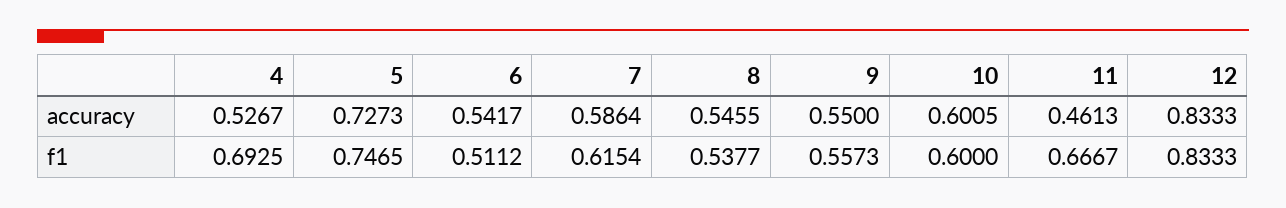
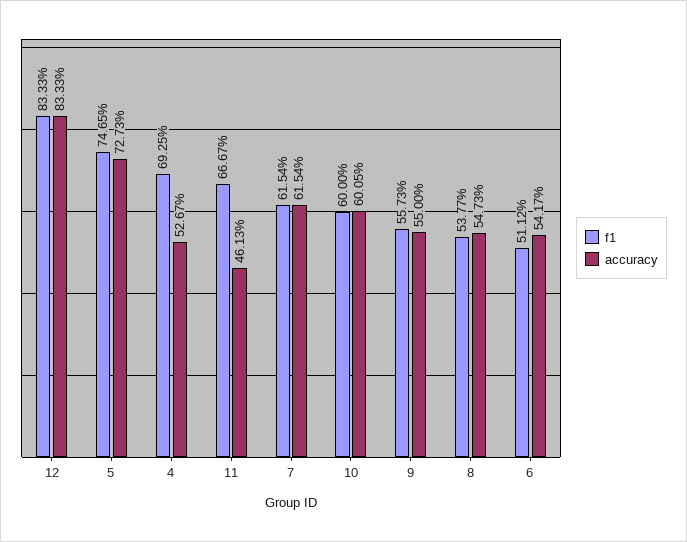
  {
    "accuracy": {
      "4": 0.5267,
      "5": 0.7273,
      "6": 0.5417,
-     "7": 0.5864,
+     "7": 0.6154,
-     "8": 0.5455,
+     "8": 0.5473,
      "9": 0.55,
      "10": 0.6005,
      "11": 0.4613,
      "12": 0.8333
    },
    "f1": {
      "4": 0.6925,
      "5": 0.7465,
      "6": 0.5112,
      "7": 0.6154,
      "8": 0.5377,
      "9": 0.5573,
      "10": 0.6,
      "11": 0.6667,
      "12": 0.8333
    }
  }

